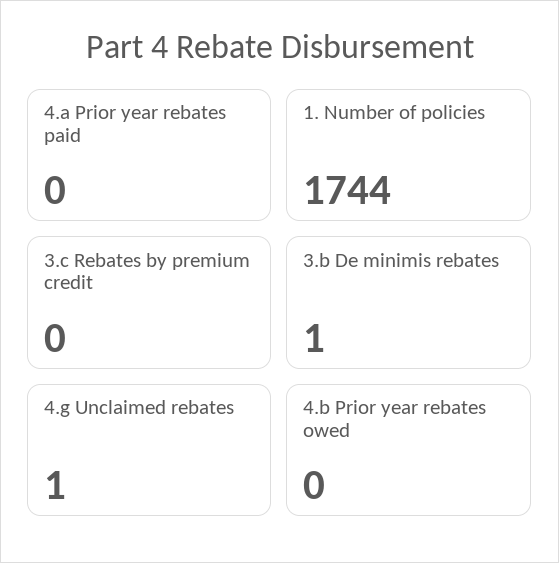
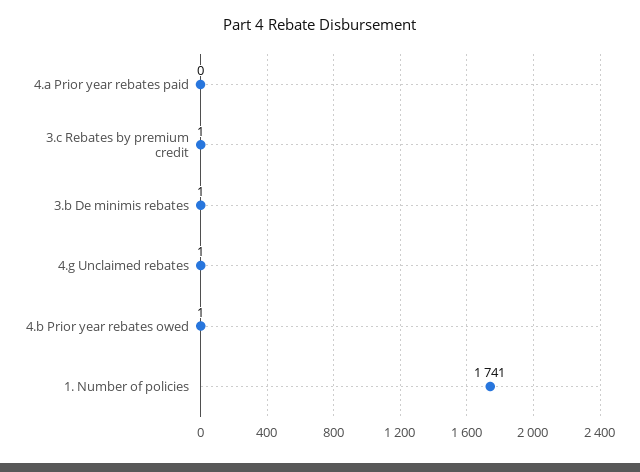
  {
    "4.a Prior year rebates paid": 0,
-   "1. Number of policies": 1744,
+   "1. Number of policies": 1741,
-   "3.c Rebates by premium credit": 0,
+   "3.c Rebates by premium credit": 1,
    "3.b De minimis rebates": 1,
    "4.g Unclaimed rebates": 1,
-   "4.b Prior year rebates owed": 0
+   "4.b Prior year rebates owed": 1
  }

